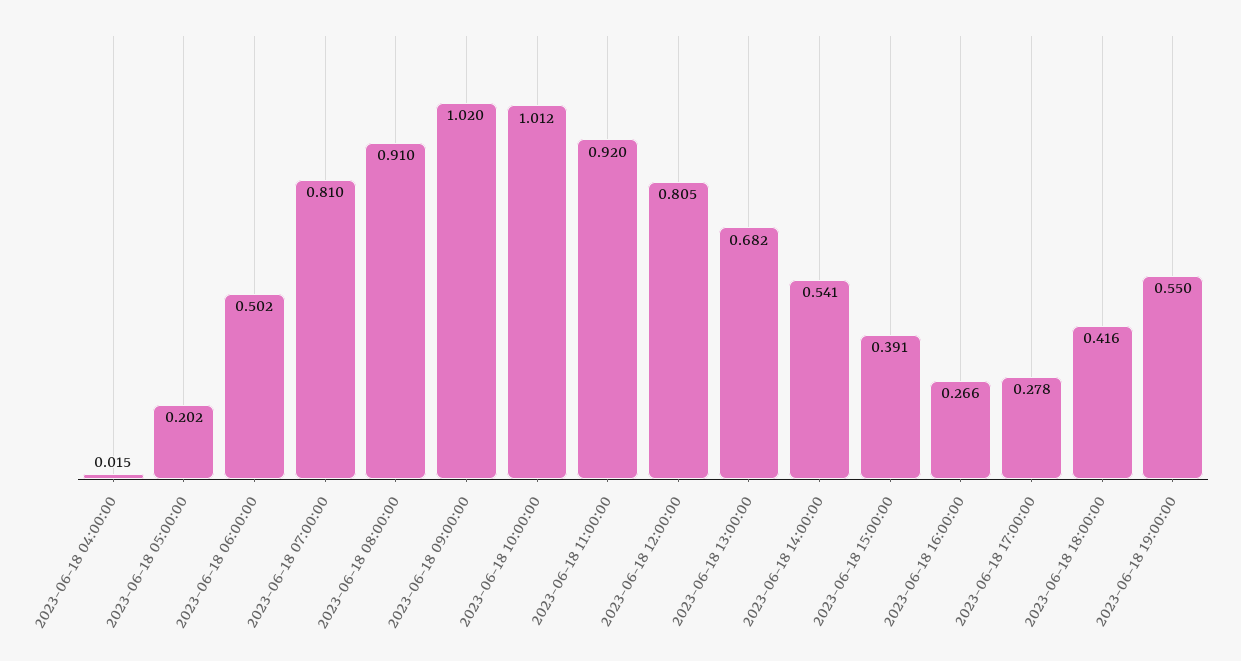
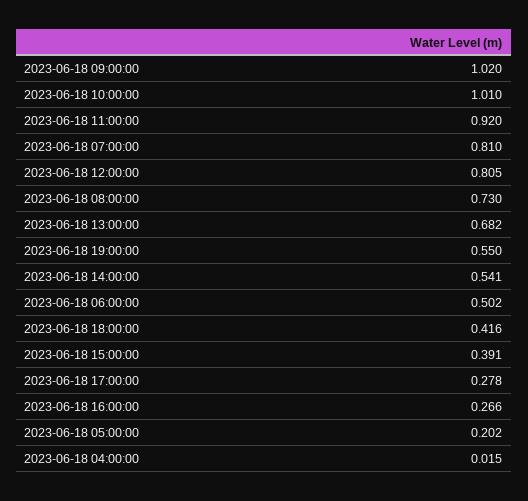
  {
    "2023-06-18 04:00:00": 0.015,
    "2023-06-18 05:00:00": 0.202,
    "2023-06-18 06:00:00": 0.502,
    "2023-06-18 07:00:00": 0.81,
-   "2023-06-18 08:00:00": 0.91,
+   "2023-06-18 08:00:00": 0.73,
    "2023-06-18 09:00:00": 1.02,
-   "2023-06-18 10:00:00": 1.012,
+   "2023-06-18 10:00:00": 1.01,
    "2023-06-18 11:00:00": 0.92,
    "2023-06-18 12:00:00": 0.805,
    "2023-06-18 13:00:00": 0.682,
    "2023-06-18 14:00:00": 0.541,
    "2023-06-18 15:00:00": 0.391,
    "2023-06-18 16:00:00": 0.266,
    "2023-06-18 17:00:00": 0.278,
    "2023-06-18 18:00:00": 0.416,
    "2023-06-18 19:00:00": 0.55
  }

